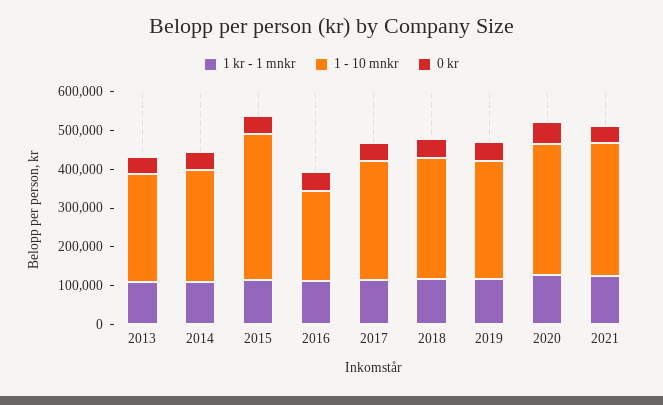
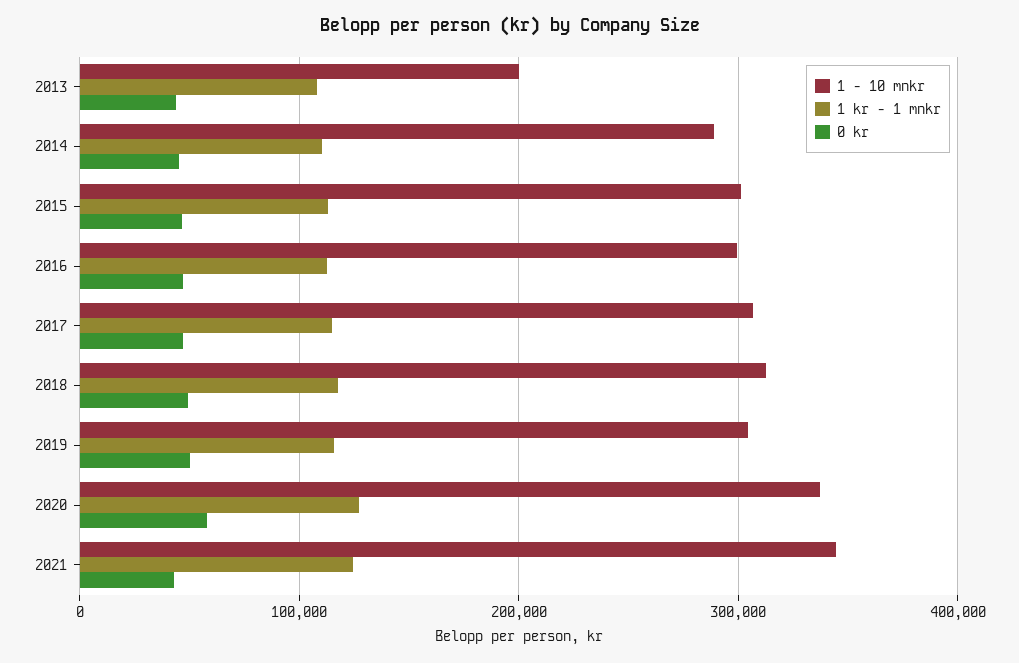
  {
    "1 kr - 1 mnkr": {
      "2013": 110000,
      "2014": 110000,
      "2015": 110000,
      "2016": 110000,
      "2017": 120000,
      "2018": 120000,
      "2019": 120000,
      "2020": 130000,
      "2021": 120000
    },
    "1 - 10 mnkr": {
-     "2013": 275000,
+     "2013": 200000,
      "2014": 290000,
-     "2015": 375000,
+     "2015": 300000,
-     "2016": 225000,
+     "2016": 300000,
      "2017": 310000,
      "2018": 310000,
      "2019": 300000,
      "2020": 340000,
      "2021": 340000
    },
    "0 kr": {
      "2013": 40000,
      "2014": 50000,
      "2015": 50000,
      "2016": 50000,
      "2017": 50000,
      "2018": 50000,
      "2019": 50000,
      "2020": 60000,
      "2021": 40000
    }
  }

